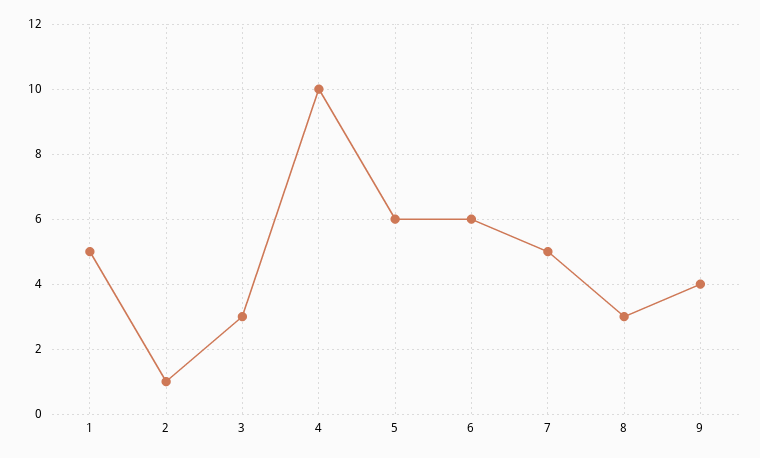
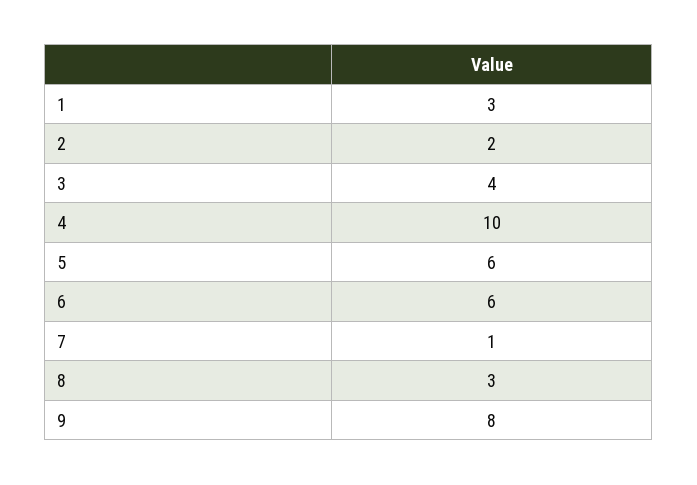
  {
-   "1": 5,
+   "1": 3,
-   "2": 1,
+   "2": 2,
-   "3": 3,
+   "3": 4,
    "4": 10,
    "5": 6,
    "6": 6,
-   "7": 5,
+   "7": 1,
    "8": 3,
-   "9": 4
+   "9": 8
  }

